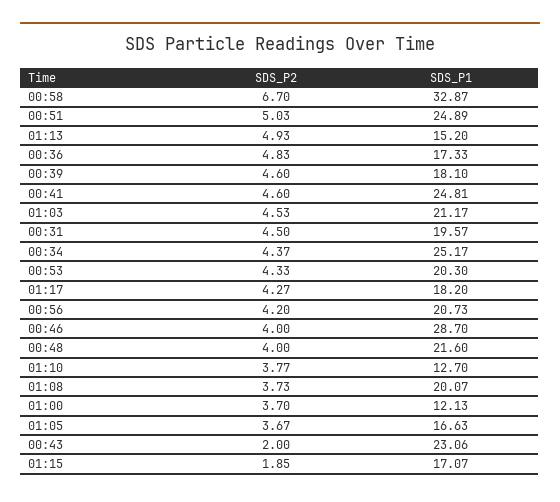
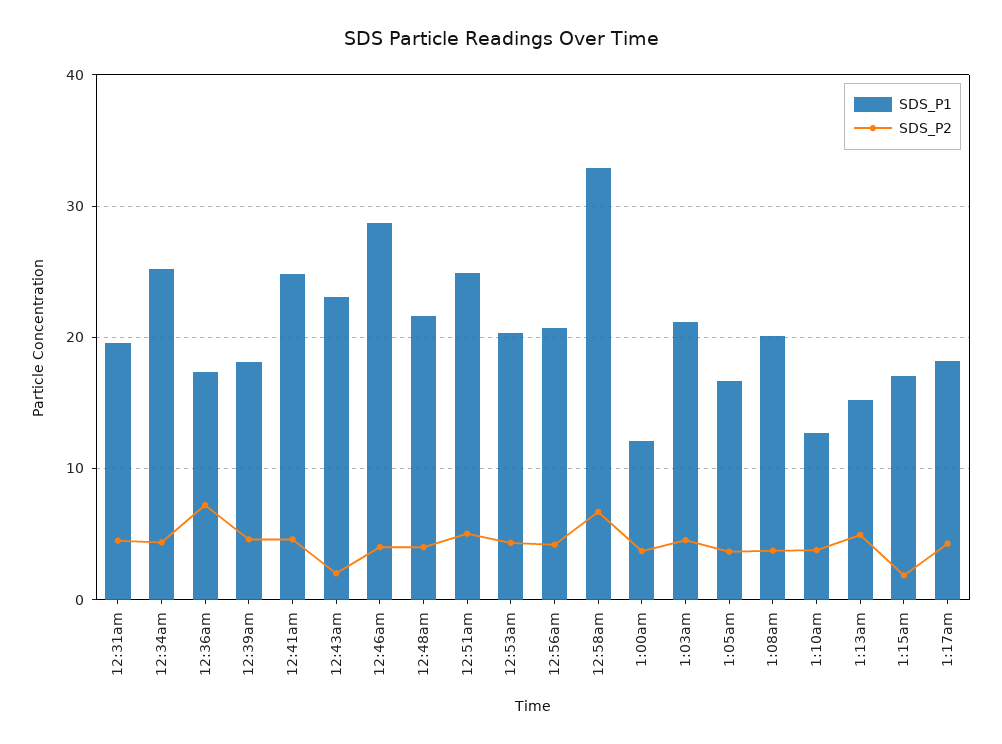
  {
    "SDS_P2": {
      "00:58": 6.7,
      "00:51": 5.03,
      "01:13": 4.93,
-     "00:36": 4.83,
+     "00:36": 7,
      "00:39": 4.6,
      "00:41": 4.6,
      "01:03": 4.53,
      "00:31": 4.5,
      "00:34": 4.37,
      "00:53": 4.33,
      "01:17": 4.27,
      "00:56": 4.2,
      "00:46": 4,
      "00:48": 4,
      "01:10": 3.77,
      "01:08": 3.73,
      "01:00": 3.7,
      "01:05": 3.67,
      "00:43": 2,
      "01:15": 1.85
    },
    "SDS_P1": {
      "00:58": 32.87,
      "00:51": 24.89,
      "01:13": 15.2,
      "00:36": 17.33,
      "00:39": 18.1,
      "00:41": 24.81,
      "01:03": 21.17,
      "00:31": 19.57,
      "00:34": 25.17,
      "00:53": 20.3,
      "01:17": 18.2,
      "00:56": 20.73,
      "00:46": 28.7,
      "00:48": 21.6,
      "01:10": 12.7,
      "01:08": 20.07,
      "01:00": 12.13,
      "01:05": 16.63,
      "00:43": 23.06,
      "01:15": 17.07
    }
  }

